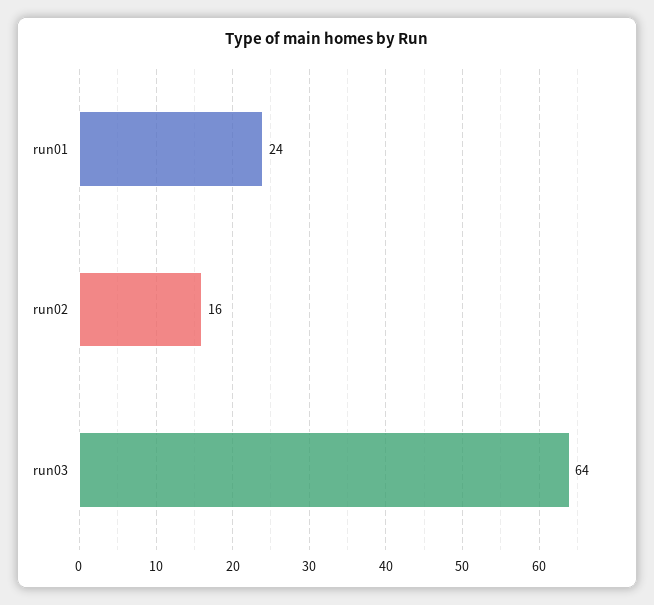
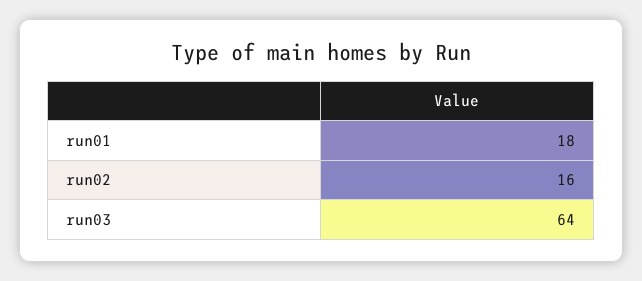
  {
-   "run01": 24,
+   "run01": 18,
    "run02": 16,
    "run03": 64
  }

